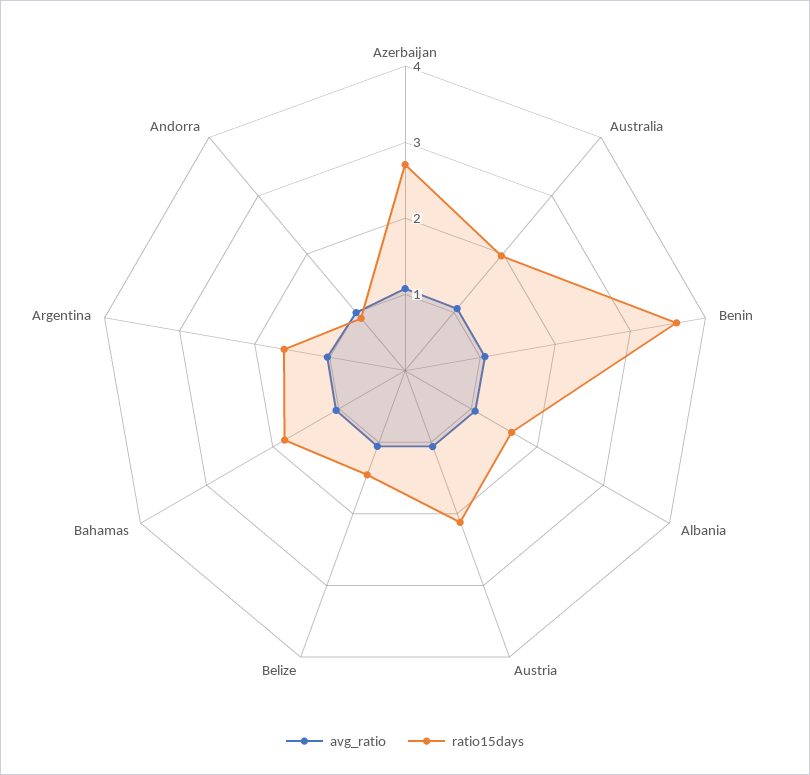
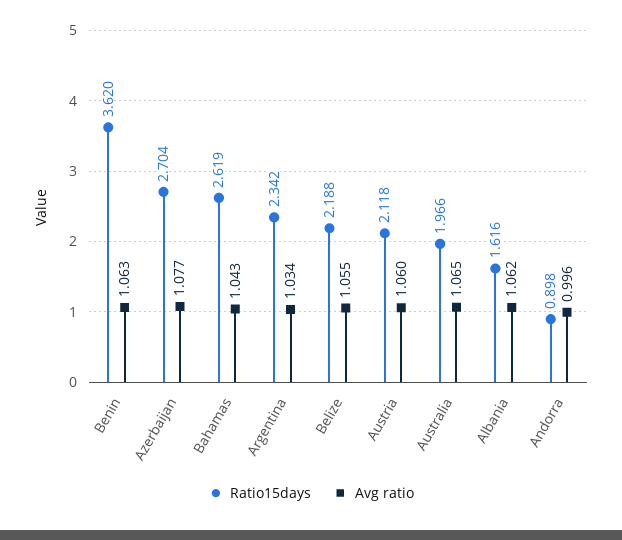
  {
    "avg_ratio": {
      "Azerbaijan": 1.077,
      "Australia": 1.065,
      "Benin": 1.063,
      "Albania": 1.062,
      "Austria": 1.06,
      "Belize": 1.055,
      "Bahamas": 1.043,
      "Argentina": 1.034,
      "Andorra": 0.996
    },
    "ratio15days": {
      "Azerbaijan": 2.704,
      "Australia": 1.966,
      "Benin": 3.62,
      "Albania": 1.616,
      "Austria": 2.118,
-     "Belize": 1.4,
+     "Belize": 2.188,
-     "Bahamas": 1.8,
+     "Bahamas": 2.619,
-     "Argentina": 1.6,
+     "Argentina": 2.342,
      "Andorra": 0.898
    }
  }

